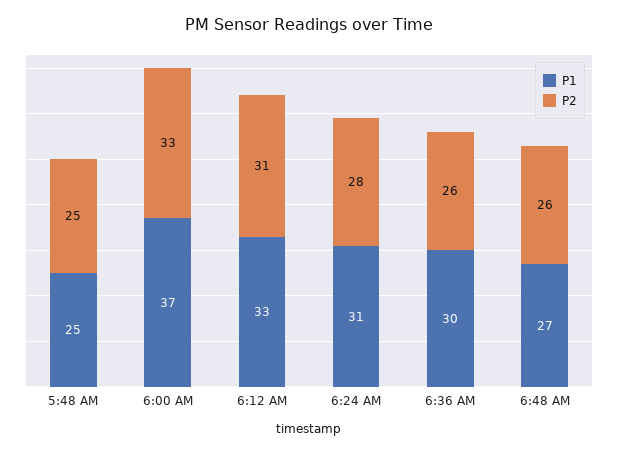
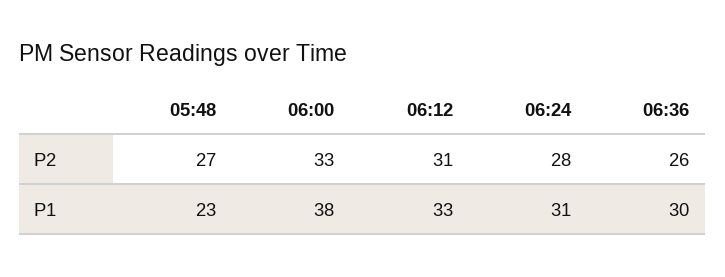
  {
    "P1": {
-     "5:48 AM": 25,
+     "5:48 AM": 23,
-     "6:00 AM": 37,
+     "6:00 AM": 38,
      "6:12 AM": 33,
      "6:24 AM": 31,
-     "6:36 AM": 30,
+     "6:36 AM": 30
-     "6:48 AM": 27
    },
    "P2": {
-     "5:48 AM": 25,
+     "5:48 AM": 27,
      "6:00 AM": 33,
      "6:12 AM": 31,
      "6:24 AM": 28,
-     "6:36 AM": 26,
+     "6:36 AM": 26
-     "6:48 AM": 26
    }
  }

